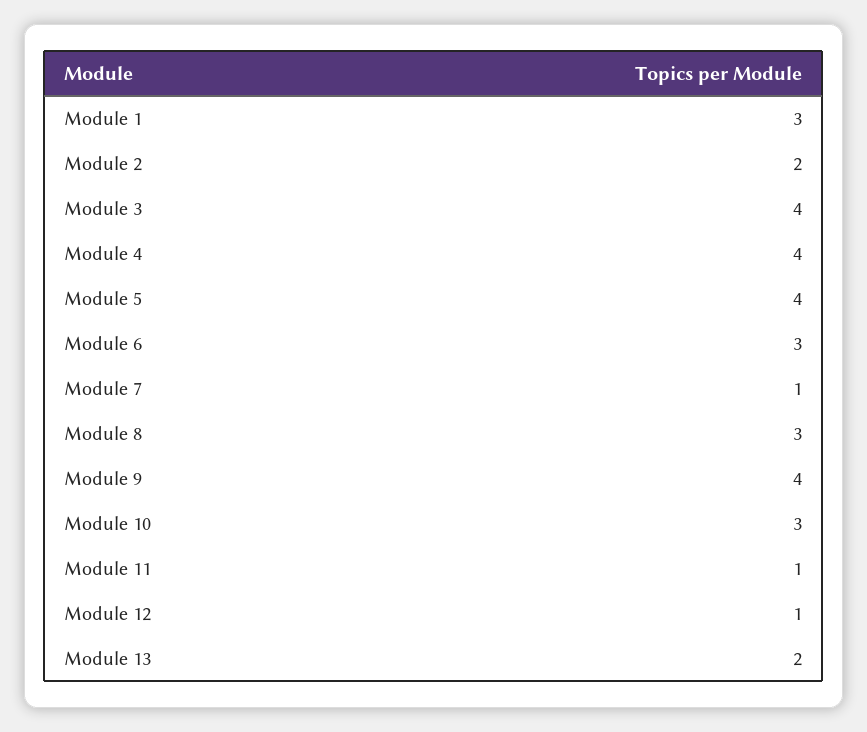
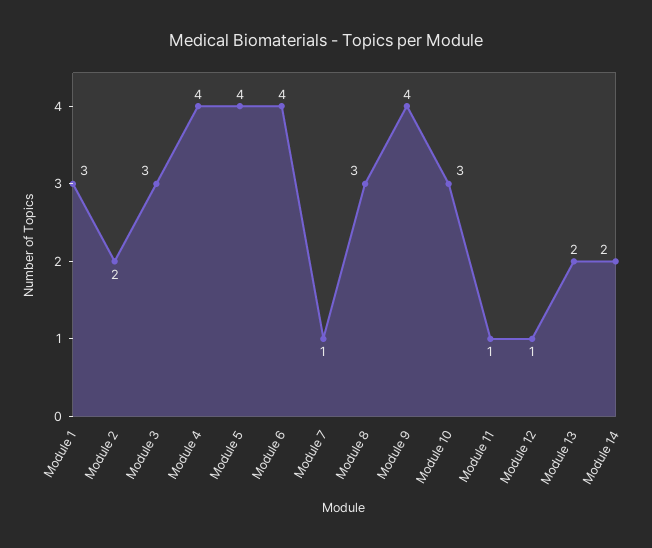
  {
    "Module 1": 3,
    "Module 2": 2,
-   "Module 3": 4,
+   "Module 3": 3,
    "Module 4": 4,
    "Module 5": 4,
-   "Module 6": 3,
+   "Module 6": 4,
    "Module 7": 1,
    "Module 8": 3,
    "Module 9": 4,
    "Module 10": 3,
    "Module 11": 1,
    "Module 12": 1,
-   "Module 13": 2
+   "Module 13": 2,
+   "Module 14": 2
  }

